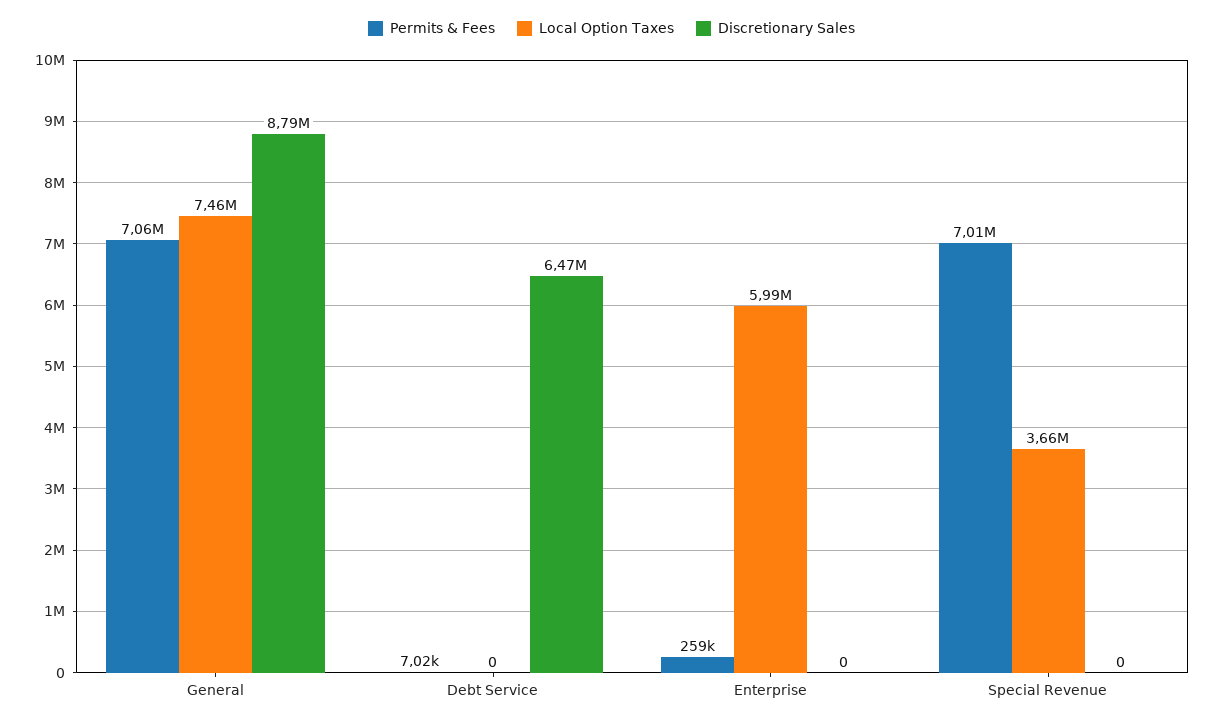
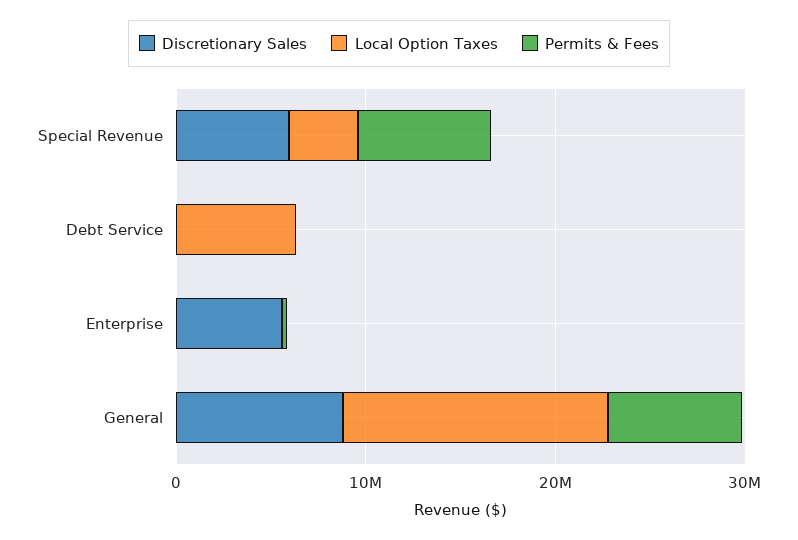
  {
    "Permits & Fees": {
      "General": 7060000,
      "Debt Service": 7020,
      "Enterprise": 259000,
      "Special Revenue": 7010000
    },
    "Local Option Taxes": {
-     "General": 7460000,
+     "General": 14000000,
-     "Debt Service": 0,
+     "Debt Service": 6000000,
-     "Enterprise": 5990000,
+     "Enterprise": 0,
      "Special Revenue": 3660000
    },
    "Discretionary Sales": {
      "General": 8790000,
-     "Debt Service": 6470000,
+     "Debt Service": 0,
-     "Enterprise": 0,
+     "Enterprise": 6000000,
-     "Special Revenue": 0
+     "Special Revenue": 6000000
    }
  }

